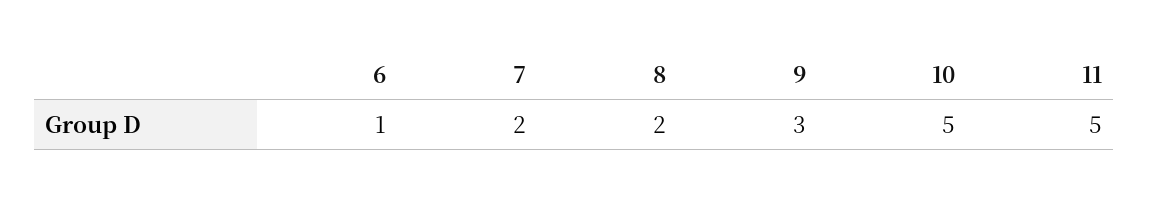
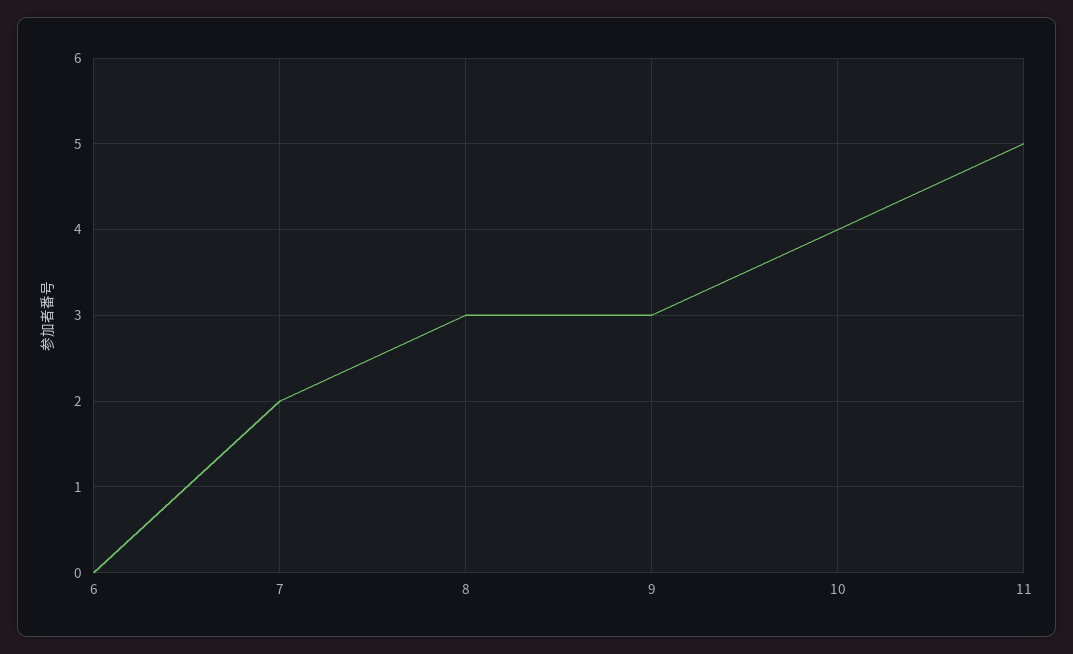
  {
-   "6": 1,
+   "6": 0,
    "7": 2,
-   "8": 2,
+   "8": 3,
    "9": 3,
-   "10": 5,
+   "10": 4,
    "11": 5
  }

